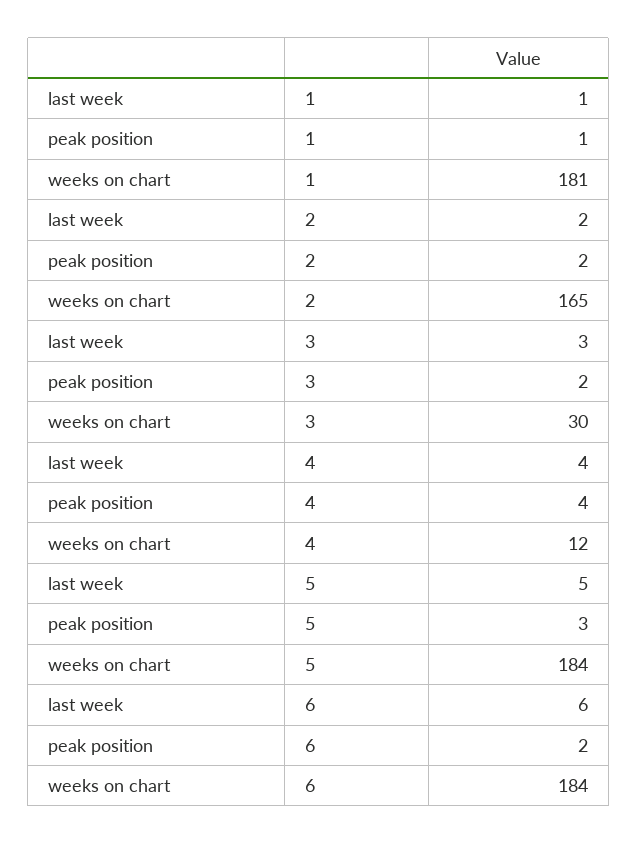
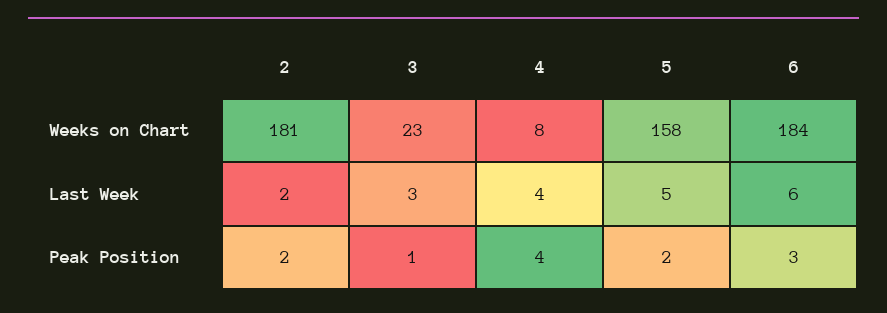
  {
    "last week": {
-     "1": 1,
      "2": 2,
      "3": 3,
      "4": 4,
      "5": 5,
      "6": 6
    },
    "peak position": {
-     "1": 1,
      "2": 2,
-     "3": 2,
+     "3": 1,
      "4": 4,
-     "5": 3,
+     "5": 2,
-     "6": 2
+     "6": 3
    },
    "weeks on chart": {
-     "1": 181,
-     "2": 165,
+     "2": 181,
-     "3": 30,
+     "3": 23,
-     "4": 12,
+     "4": 8,
-     "5": 184,
+     "5": 158,
      "6": 184
    }
  }

